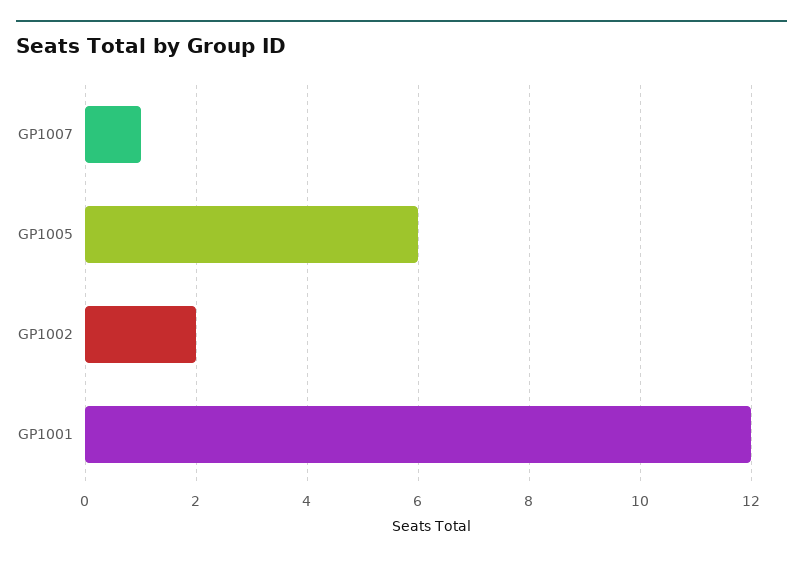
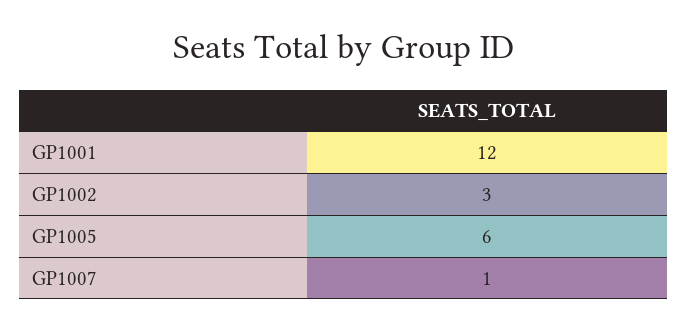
  {
    "GP1007": 1,
    "GP1005": 6,
-   "GP1002": 2,
+   "GP1002": 3,
    "GP1001": 12
  }

